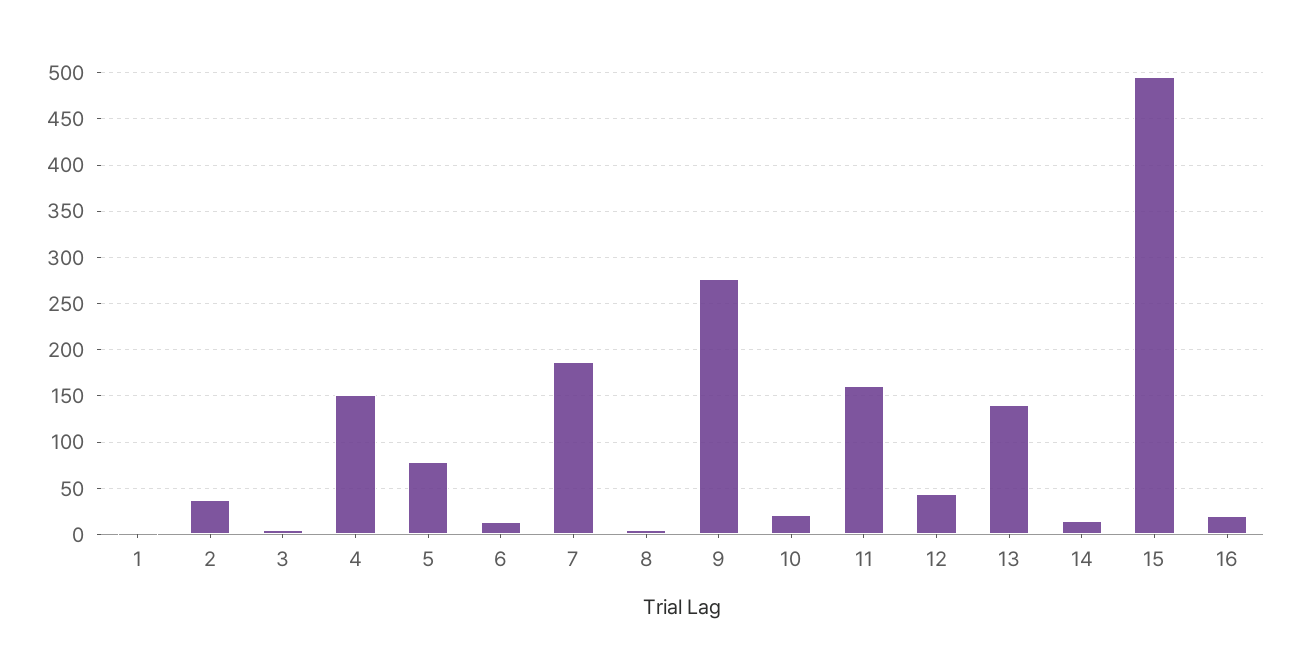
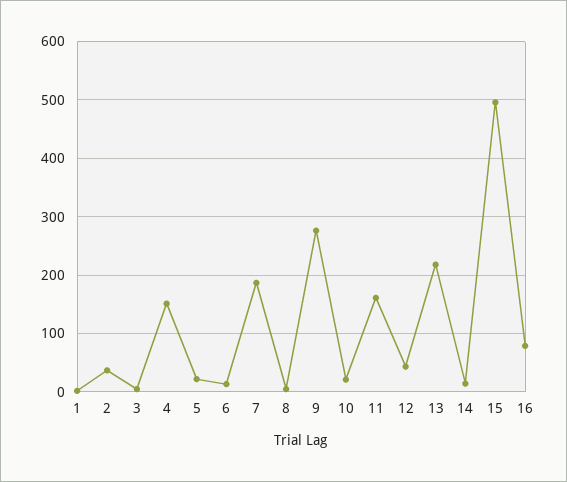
  {
    "1": 0,
    "2": 40,
    "3": 0,
    "4": 150,
-   "5": 80,
+   "5": 20,
    "6": 10,
    "7": 190,
    "8": 10,
    "9": 280,
    "10": 20,
    "11": 160,
    "12": 40,
-   "13": 140,
+   "13": 220,
    "14": 10,
    "15": 500,
-   "16": 20
+   "16": 80
  }

